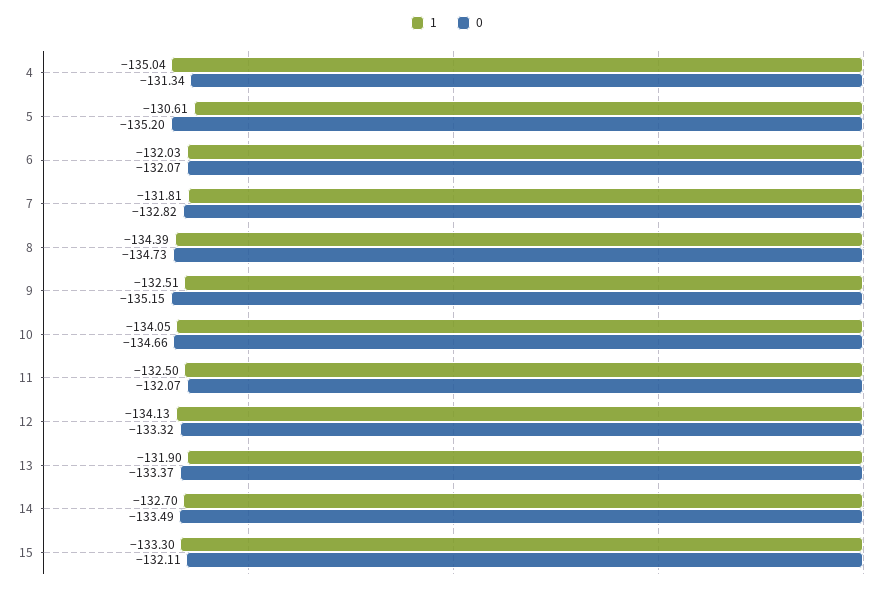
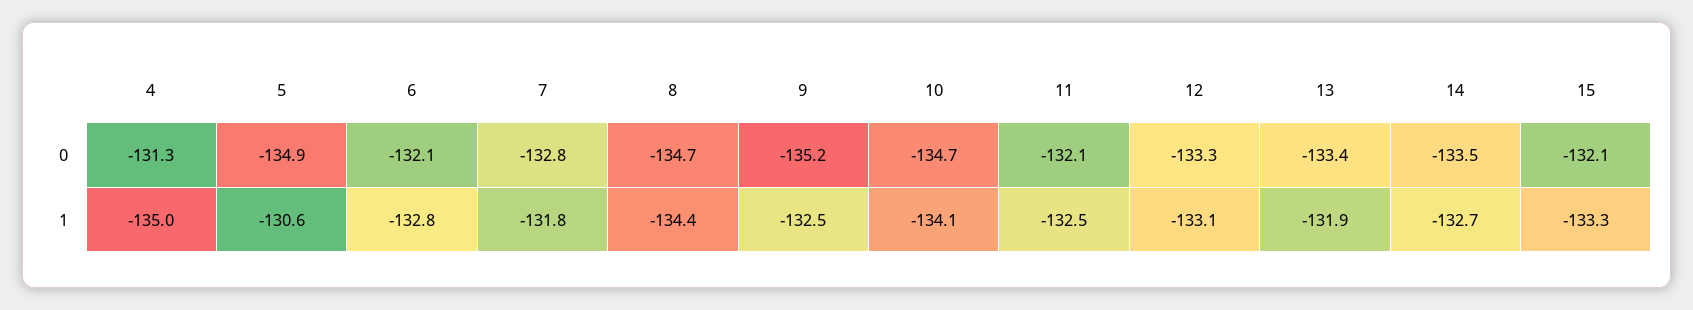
  {
    "1": {
      "4": -135.04,
      "5": -130.61,
-     "6": -132.03,
+     "6": -132.8,
      "7": -131.81,
      "8": -134.39,
      "9": -132.51,
      "10": -134.05,
      "11": -132.5,
-     "12": -134.13,
+     "12": -133.1,
      "13": -131.9,
      "14": -132.7,
      "15": -133.3
    },
    "0": {
      "4": -131.34,
-     "5": -135.2,
+     "5": -134.9,
      "6": -132.07,
      "7": -132.82,
      "8": -134.73,
      "9": -135.15,
      "10": -134.66,
      "11": -132.07,
      "12": -133.32,
      "13": -133.37,
      "14": -133.49,
      "15": -132.11
    }
  }

